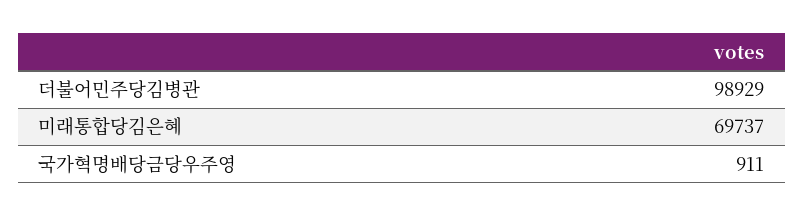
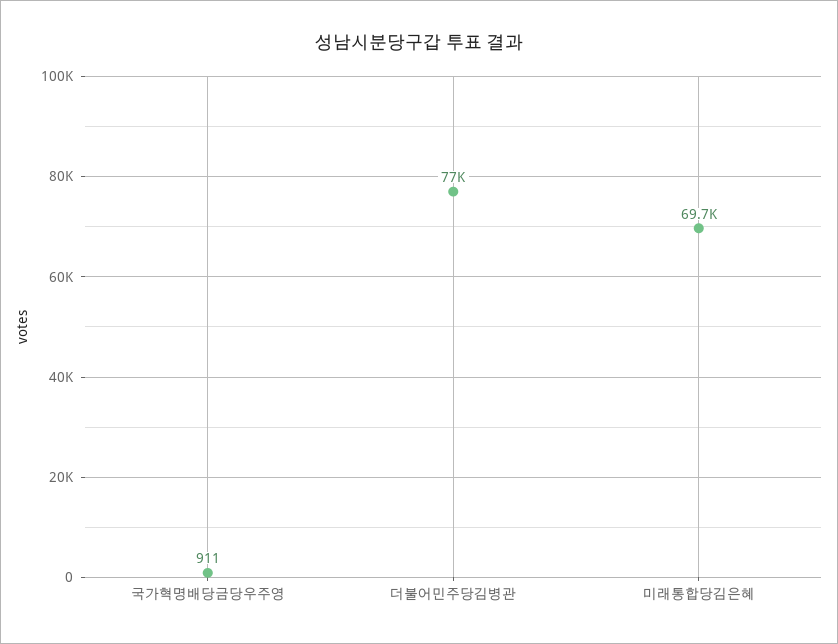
  {
-   "더불어민주당김병관": 98929,
+   "더불어민주당김병관": 77000,
    "미래통합당김은혜": 69737,
    "국가혁명배당금당우주영": 911
  }

